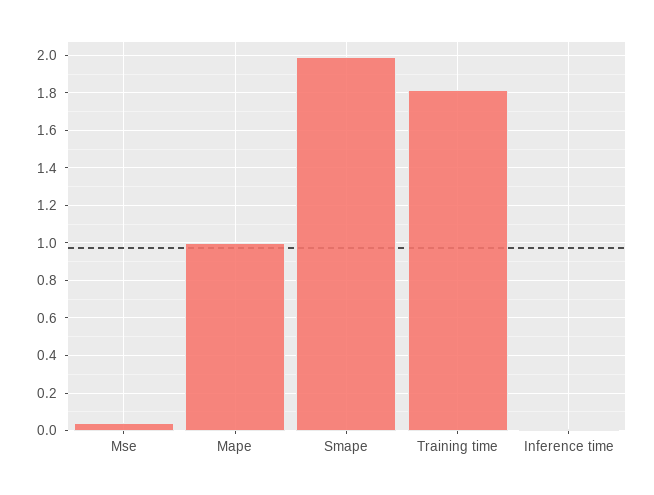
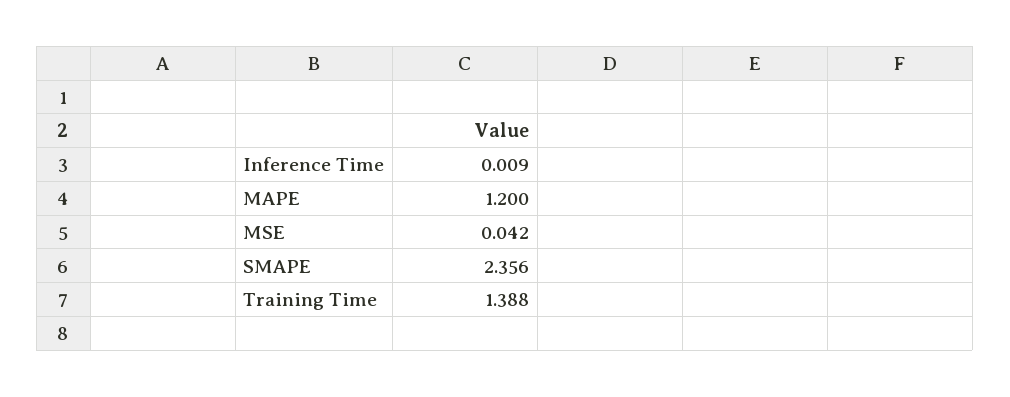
  {
    "Mse": 0.042,
-   "Mape": 1,
+   "Mape": 1.2,
-   "Smape": 2,
+   "Smape": 2.356,
-   "Training time": 1.8,
+   "Training time": 1.388,
    "Inference time": 0.009
  }

